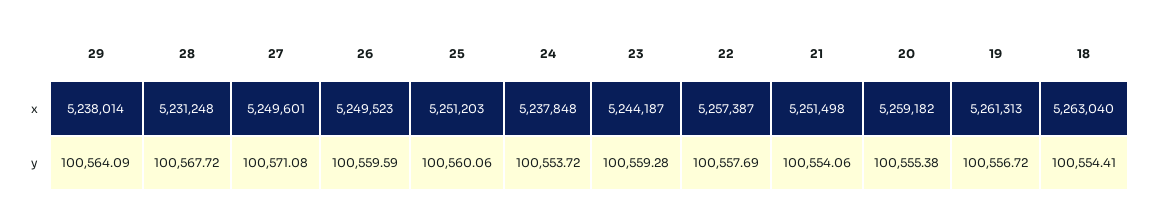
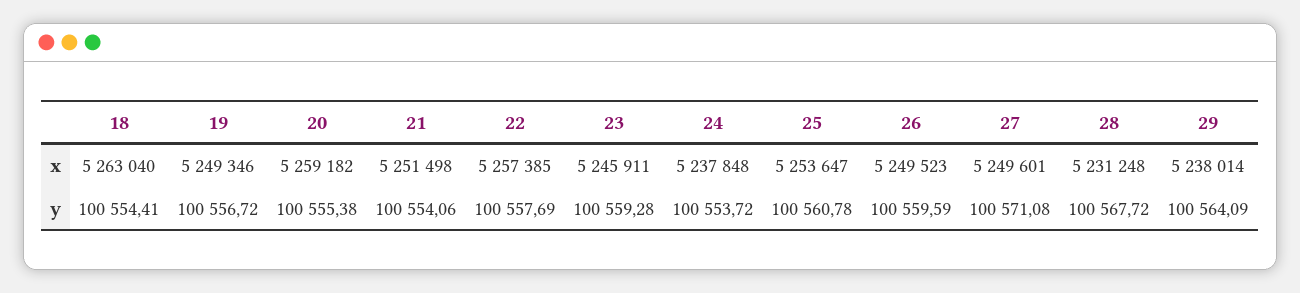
  {
    "29": {
      "x": 5238014,
      "y": 100564.09
    },
    "28": {
      "x": 5231248,
      "y": 100567.72
    },
    "27": {
      "x": 5249601,
      "y": 100571.08
    },
    "26": {
      "x": 5249523,
      "y": 100559.59
    },
    "25": {
-     "x": 5251203,
+     "x": 5253647,
-     "y": 100560.06
+     "y": 100560.78
    },
    "24": {
      "x": 5237848,
      "y": 100553.72
    },
    "23": {
-     "x": 5244187,
+     "x": 5245911,
      "y": 100559.28
    },
    "22": {
-     "x": 5257387,
+     "x": 5257385,
      "y": 100557.69
    },
    "21": {
      "x": 5251498,
      "y": 100554.06
    },
    "20": {
      "x": 5259182,
      "y": 100555.38
    },
    "19": {
-     "x": 5261313,
+     "x": 5249346,
      "y": 100556.72
    },
    "18": {
      "x": 5263040,
      "y": 100554.41
    }
  }

